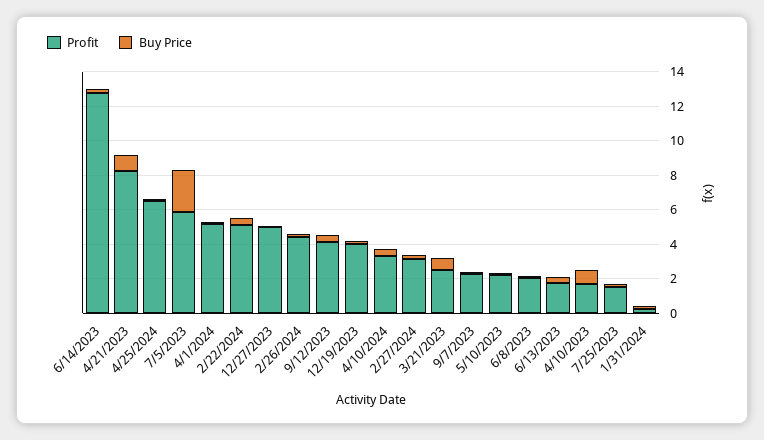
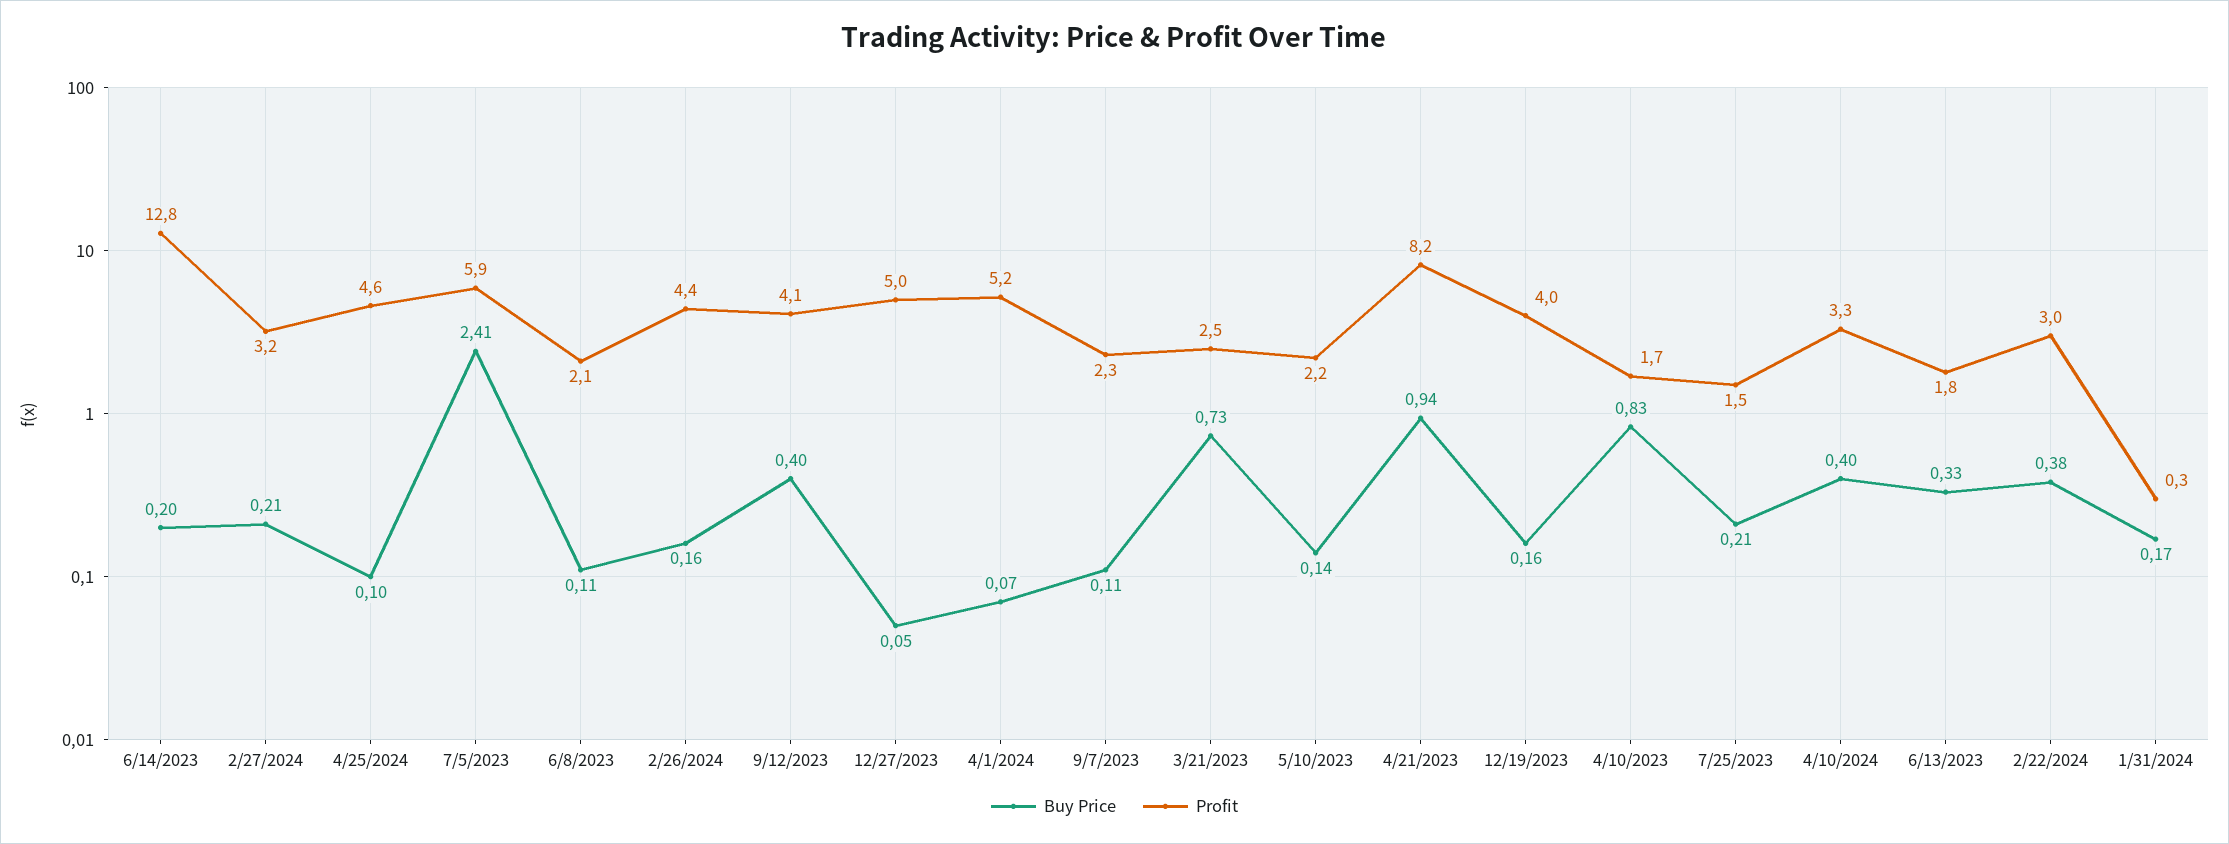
  {
    "Profit": {
      "6/14/2023": 12.8,
      "4/21/2023": 8.2,
-     "4/25/2024": 6.5,
+     "4/25/2024": 4.6,
      "7/5/2023": 5.9,
      "4/1/2024": 5.2,
-     "2/22/2024": 5,
+     "2/22/2024": 3,
      "12/27/2023": 5,
      "2/26/2024": 4.4,
      "9/12/2023": 4.1,
      "12/19/2023": 4,
      "4/10/2024": 3.3,
      "2/27/2024": 3.2,
      "3/21/2023": 2.5,
      "9/7/2023": 2.3,
      "5/10/2023": 2.2,
      "6/8/2023": 2.1,
      "6/13/2023": 1.8,
      "4/10/2023": 1.7,
      "7/25/2023": 1.5,
      "1/31/2024": 0.3
    },
    "Buy Price": {
      "6/14/2023": 0.2,
      "4/21/2023": 0.94,
      "4/25/2024": 0.1,
      "7/5/2023": 2.41,
      "4/1/2024": 0.07,
      "2/22/2024": 0.38,
      "12/27/2023": 0.05,
      "2/26/2024": 0.16,
      "9/12/2023": 0.4,
      "12/19/2023": 0.16,
      "4/10/2024": 0.4,
      "2/27/2024": 0.21,
      "3/21/2023": 0.73,
      "9/7/2023": 0.11,
      "5/10/2023": 0.14,
      "6/8/2023": 0.11,
      "6/13/2023": 0.33,
      "4/10/2023": 0.83,
      "7/25/2023": 0.21,
      "1/31/2024": 0.17
    }
  }

